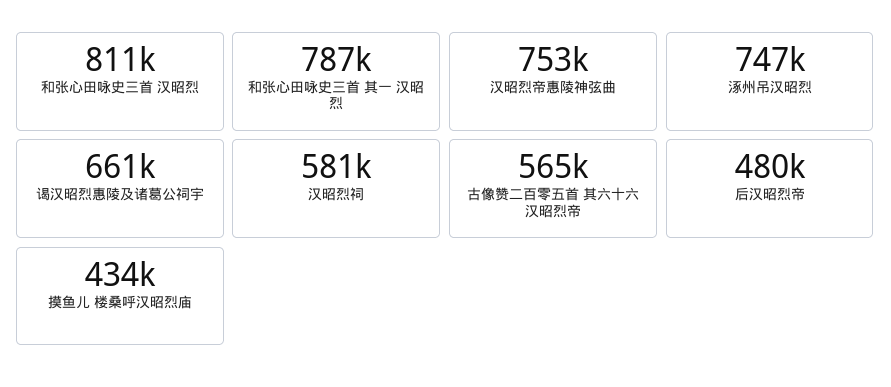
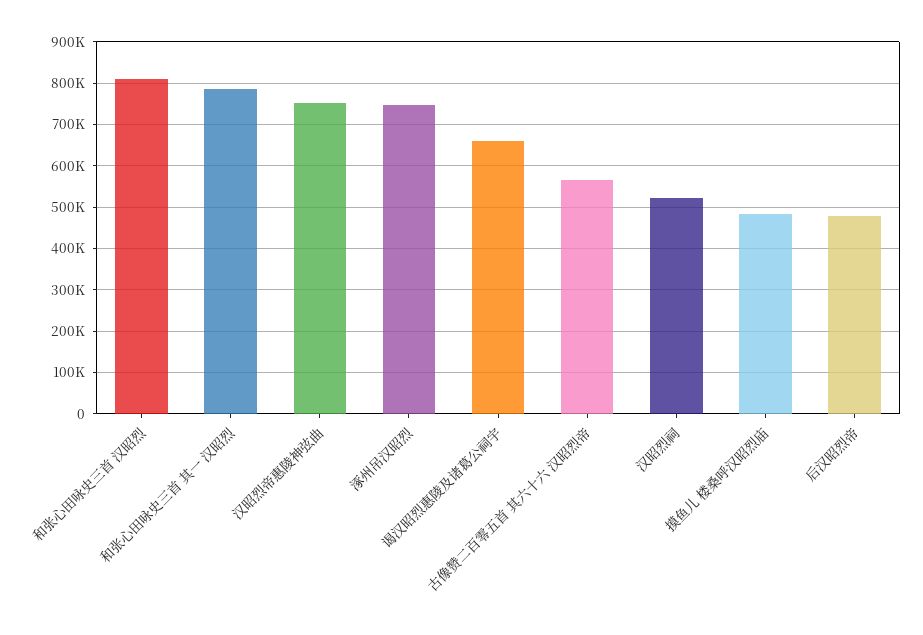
  {
    "和张心田咏史三首 汉昭烈": 811000,
    "和张心田咏史三首 其一 汉昭烈": 787000,
    "汉昭烈帝惠陵神弦曲": 753000,
    "涿州吊汉昭烈": 747000,
    "谒汉昭烈惠陵及诸葛公祠宇": 661000,
-   "汉昭烈祠": 581000,
+   "汉昭烈祠": 520000,
    "古像赞二百零五首 其六十六 汉昭烈帝": 565000,
    "后汉昭烈帝": 480000,
-   "摸鱼儿 楼桑呼汉昭烈庙": 434000
+   "摸鱼儿 楼桑呼汉昭烈庙": 480000
  }

